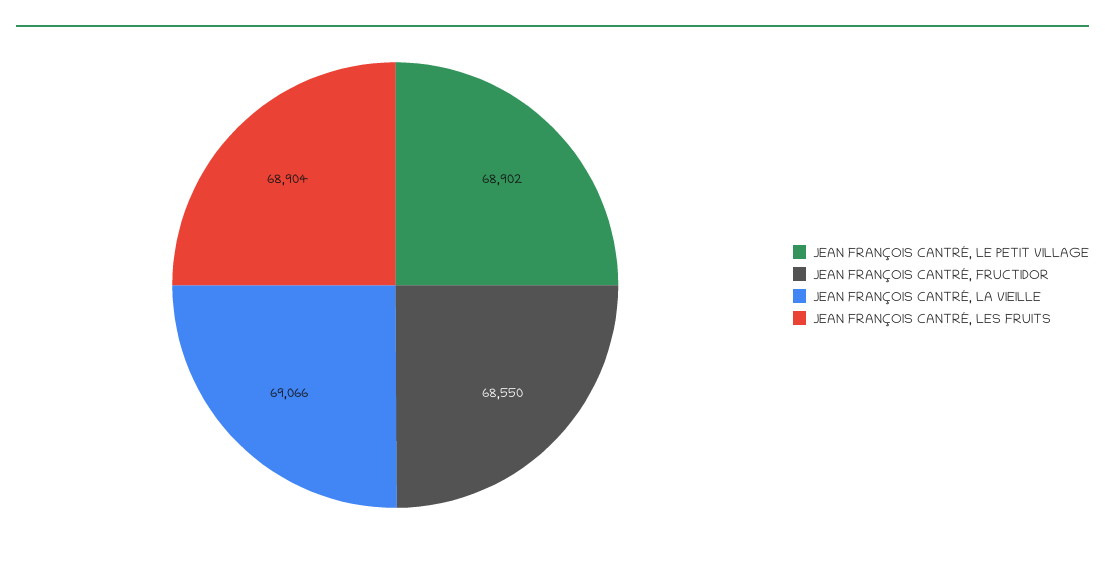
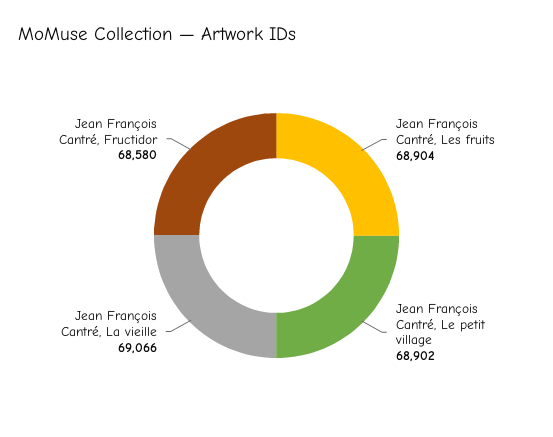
  {
    "JEAN FRANÇOIS CANTRÉ, LE PETIT VILLAGE": 68902,
-   "JEAN FRANÇOIS CANTRÉ, FRUCTIDOR": 68550,
+   "JEAN FRANÇOIS CANTRÉ, FRUCTIDOR": 68580,
    "JEAN FRANÇOIS CANTRÉ, LA VIEILLE": 69066,
    "JEAN FRANÇOIS CANTRÉ, LES FRUITS": 68904
  }

